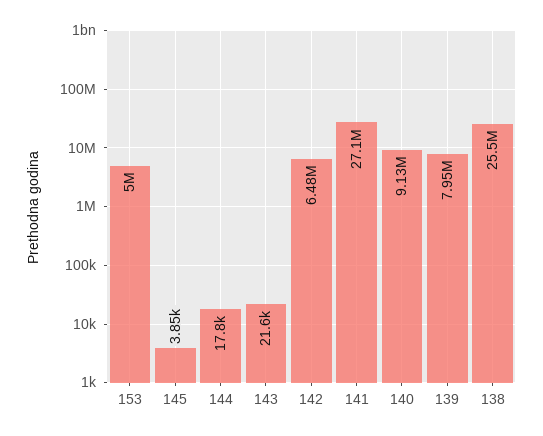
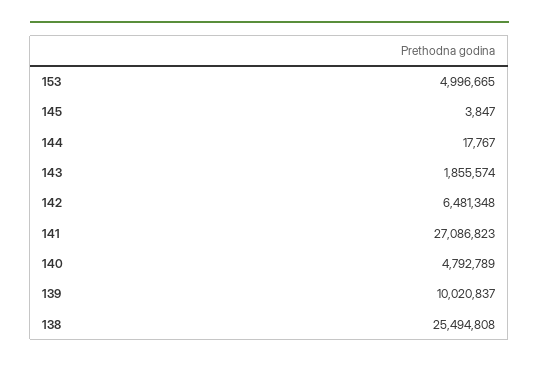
  {
    "153": 4996665,
    "145": 3847,
    "144": 17767,
-   "143": 21600,
+   "143": 1855574,
    "142": 6481348,
    "141": 27086823,
-   "140": 9130000,
+   "140": 4792789,
-   "139": 7950000,
+   "139": 10020837,
    "138": 25494808
  }

